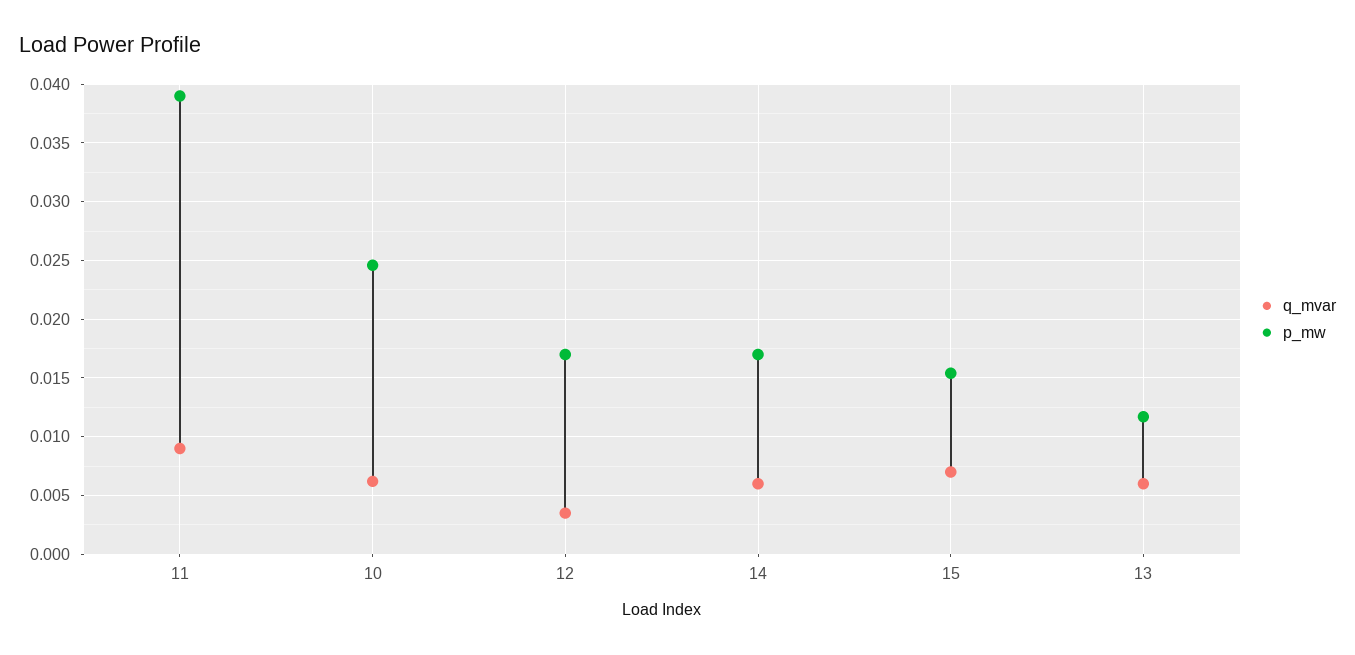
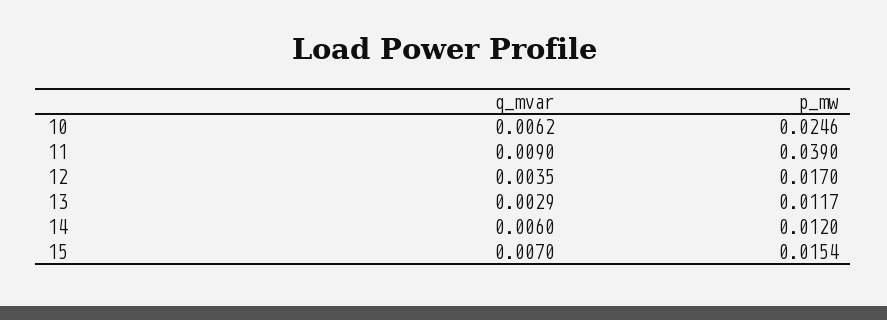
  {
    "q_mvar": {
      "11": 0.009,
      "10": 0.0062,
      "12": 0.0035,
      "14": 0.006,
      "15": 0.007,
-     "13": 0.006
+     "13": 0.0029
    },
    "p_mw": {
      "11": 0.039,
      "10": 0.0246,
      "12": 0.017,
-     "14": 0.017,
+     "14": 0.012,
      "15": 0.0154,
      "13": 0.0117
    }
  }

